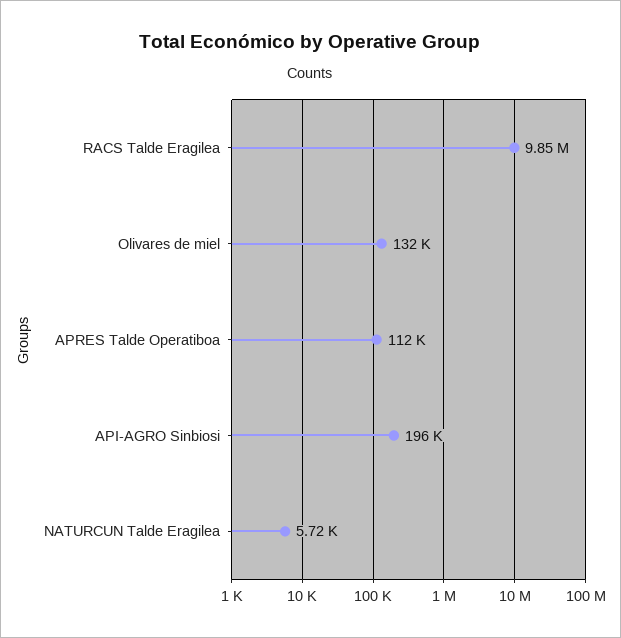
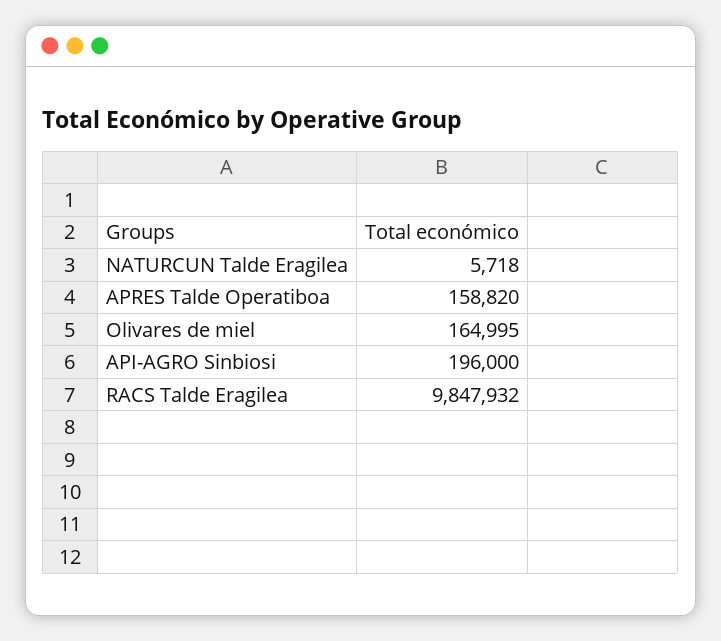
  {
    "RACS Talde Eragilea": 9847932,
-   "Olivares de miel": 132000,
+   "Olivares de miel": 164995,
-   "APRES Talde Operatiboa": 112000,
+   "APRES Talde Operatiboa": 158820,
    "API-AGRO Sinbiosi": 196000,
    "NATURCUN Talde Eragilea": 5718
  }

